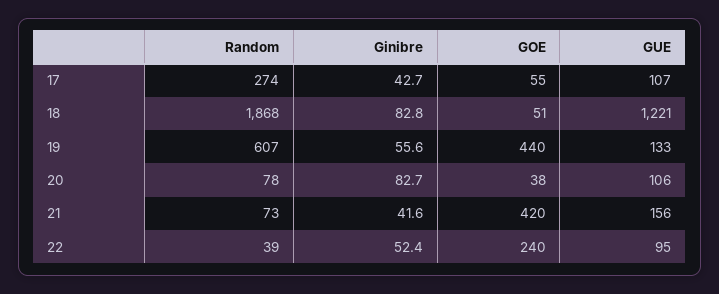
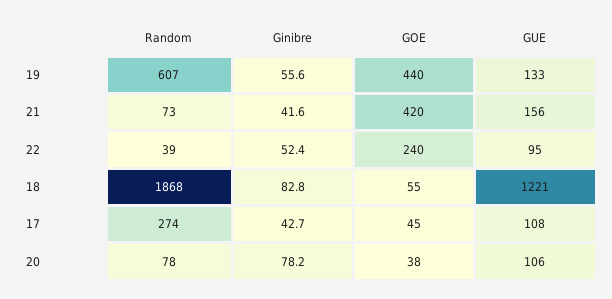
  {
    "Random": {
      "17": 274,
      "18": 1868,
      "19": 607,
      "20": 78,
      "21": 73,
      "22": 39
    },
    "Ginibre": {
      "17": 42.7,
      "18": 82.8,
      "19": 55.6,
-     "20": 82.7,
+     "20": 78.2,
      "21": 41.6,
      "22": 52.4
    },
    "GOE": {
-     "17": 55,
+     "17": 45,
-     "18": 51,
+     "18": 55,
      "19": 440,
      "20": 38,
      "21": 420,
      "22": 240
    },
    "GUE": {
-     "17": 107,
+     "17": 108,
      "18": 1221,
      "19": 133,
      "20": 106,
      "21": 156,
      "22": 95
    }
  }

